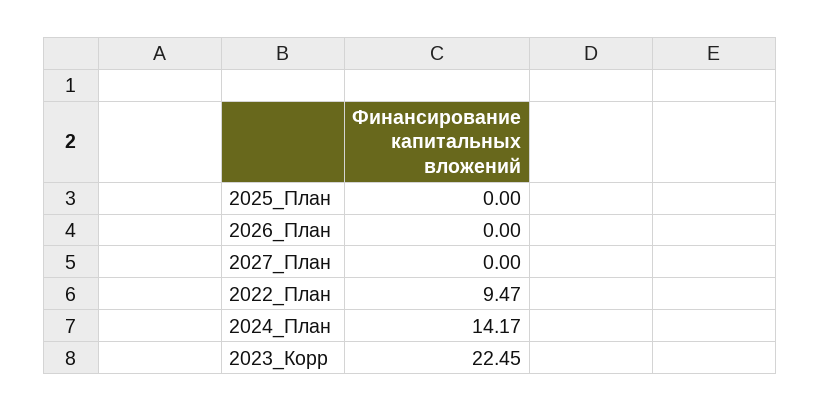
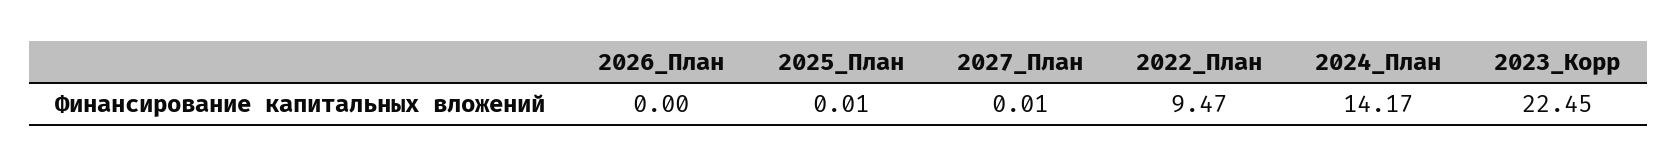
  {
-   "2025_План": 0,
+   "2025_План": 0.01,
    "2026_План": 0,
-   "2027_План": 0,
+   "2027_План": 0.01,
    "2022_План": 9.47,
    "2024_План": 14.17,
    "2023_Корр": 22.45
  }

